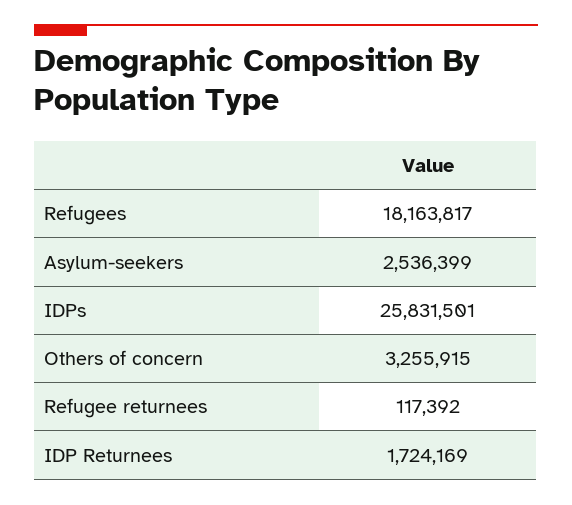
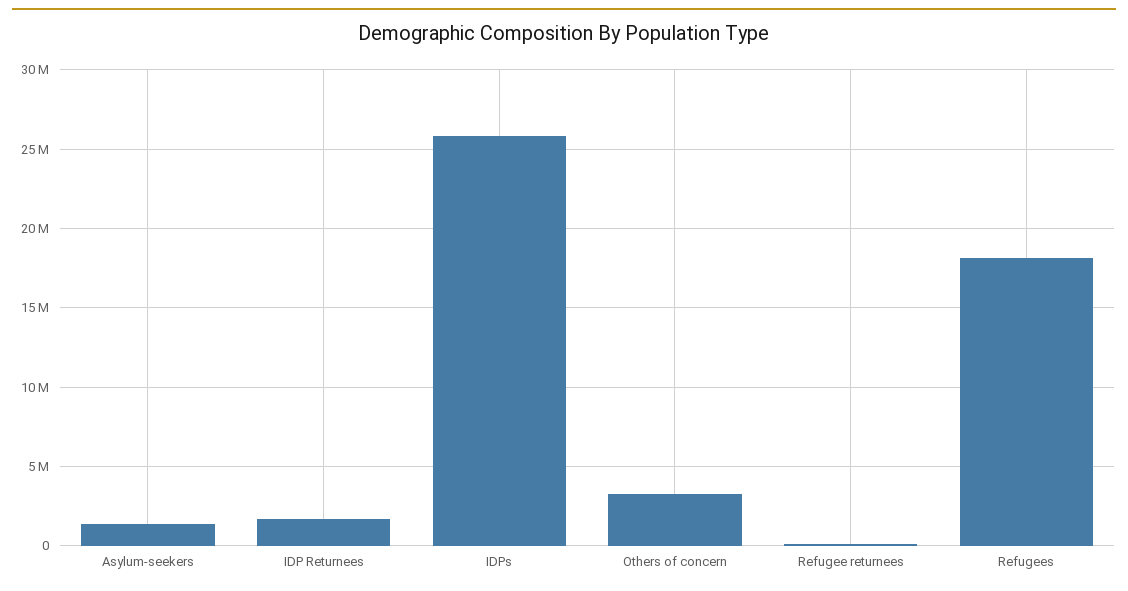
  {
    "Refugees": 18163817,
-   "Asylum-seekers": 2536399,
+   "Asylum-seekers": 1500000,
    "IDPs": 25831501,
    "Others of concern": 3255915,
    "Refugee returnees": 117392,
    "IDP Returnees": 1724169
  }

